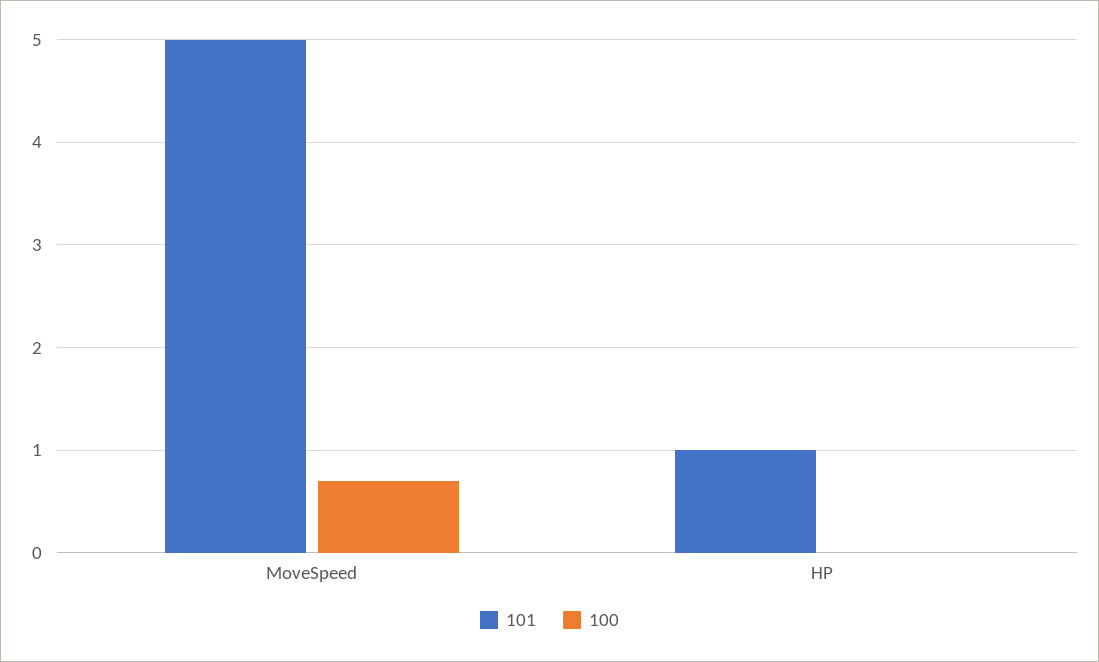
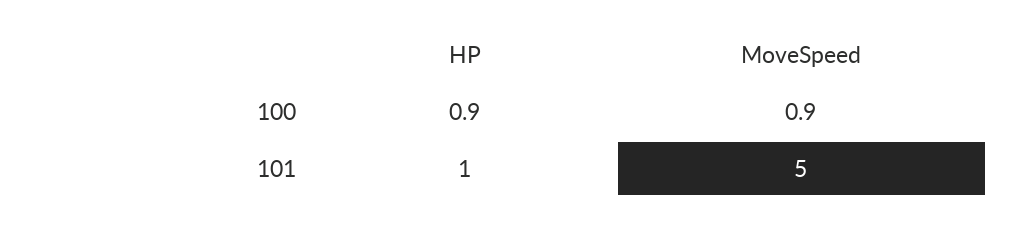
  {
    "101": {
      "MoveSpeed": 5,
      "HP": 1
    },
    "100": {
-     "MoveSpeed": 0.7,
+     "MoveSpeed": 0.9,
-     "HP": 0
+     "HP": 0.9
    }
  }

